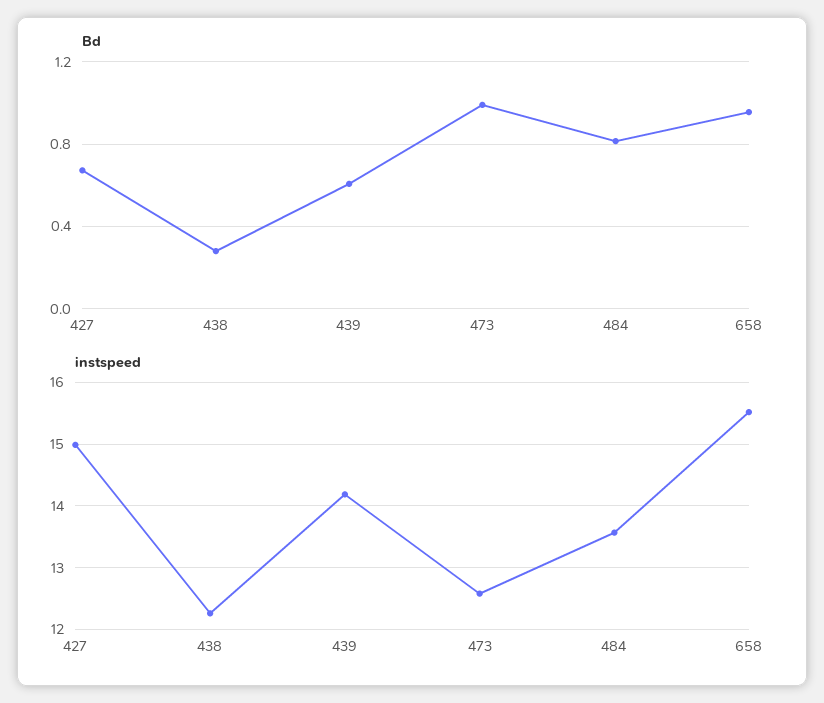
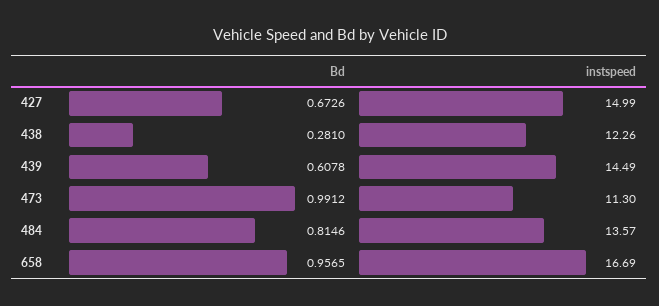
  {
    "Bd": {
      "427": 0.6726,
      "438": 0.281,
      "439": 0.6078,
      "473": 0.9912,
      "484": 0.8146,
      "658": 0.9565
    },
    "instspeed": {
      "427": 14.99,
      "438": 12.26,
-     "439": 14.2,
+     "439": 14.49,
-     "473": 12.6,
+     "473": 11.3,
      "484": 13.57,
-     "658": 15.5
+     "658": 16.69
    }
  }

